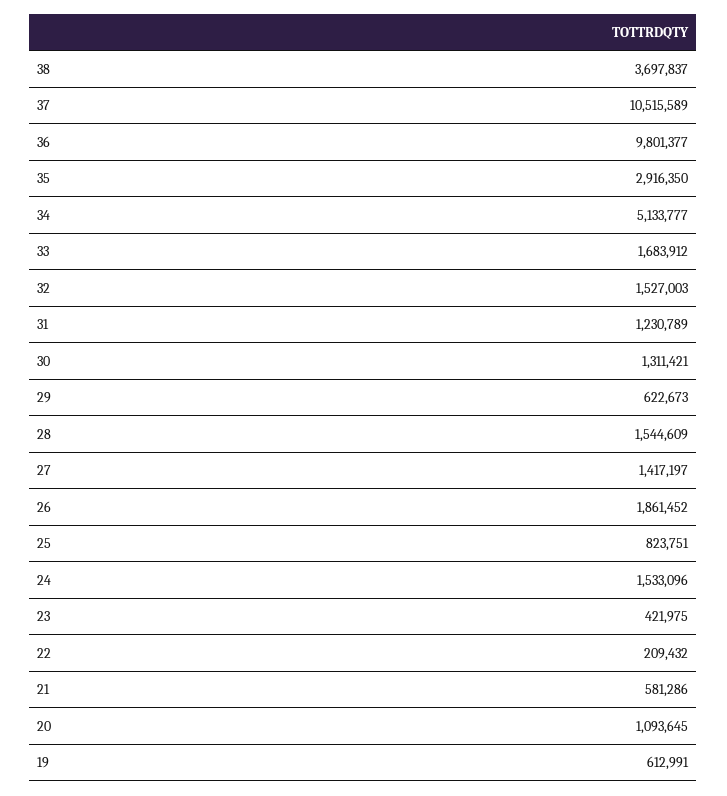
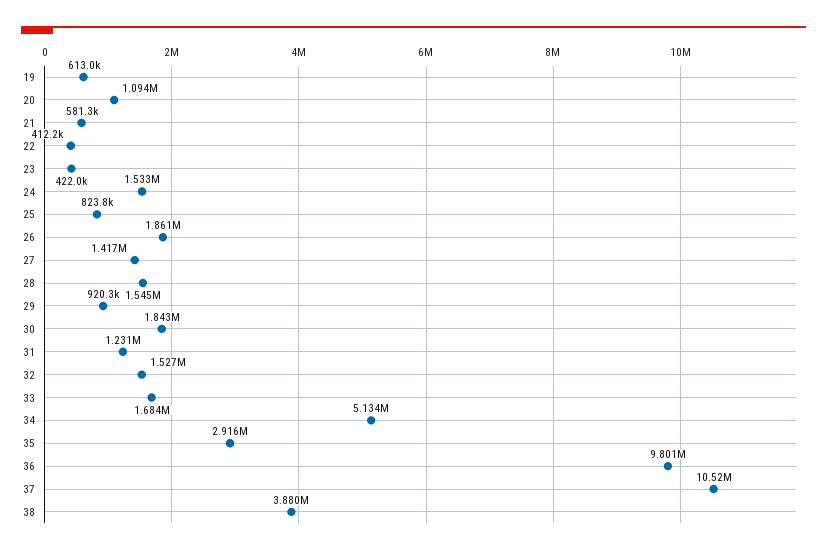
  {
-   "38": 3697837,
+   "38": 3880000,
    "37": 10515589,
    "36": 9801377,
    "35": 2916350,
    "34": 5133777,
    "33": 1683912,
    "32": 1527003,
    "31": 1230789,
-   "30": 1311421,
+   "30": 1843000,
-   "29": 622673,
+   "29": 920300,
    "28": 1544609,
    "27": 1417197,
    "26": 1861452,
    "25": 823751,
    "24": 1533096,
    "23": 421975,
-   "22": 209432,
+   "22": 412200,
    "21": 581286,
    "20": 1093645,
    "19": 612991
  }

